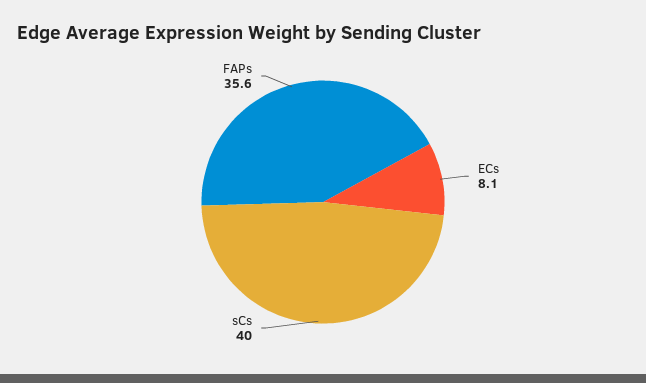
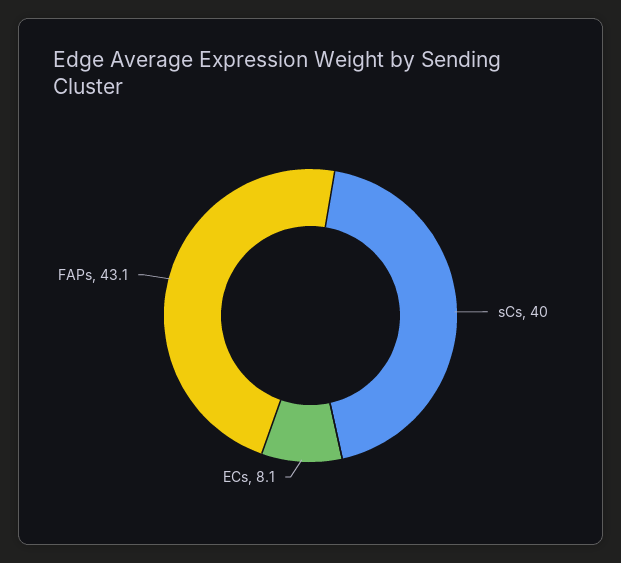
  {
    "ECs": 8.1,
    "sCs": 40,
-   "FAPs": 35.6
+   "FAPs": 43.1
  }

